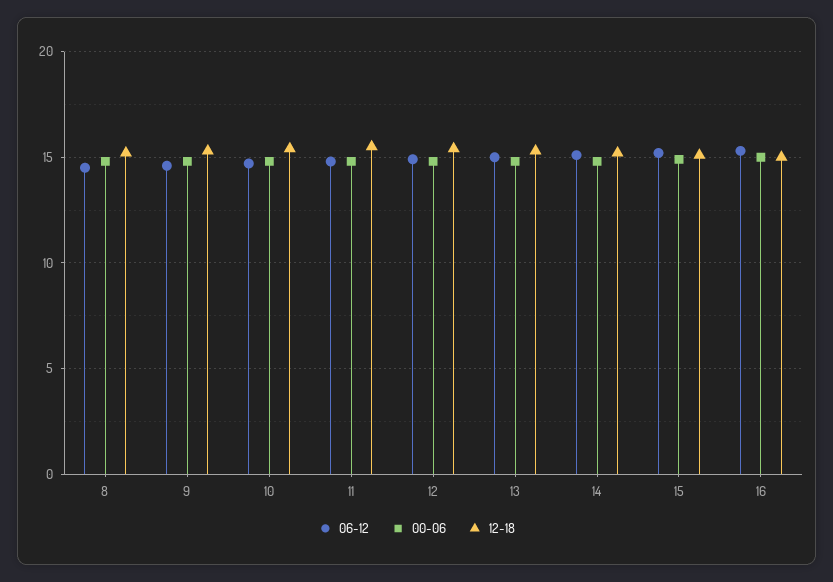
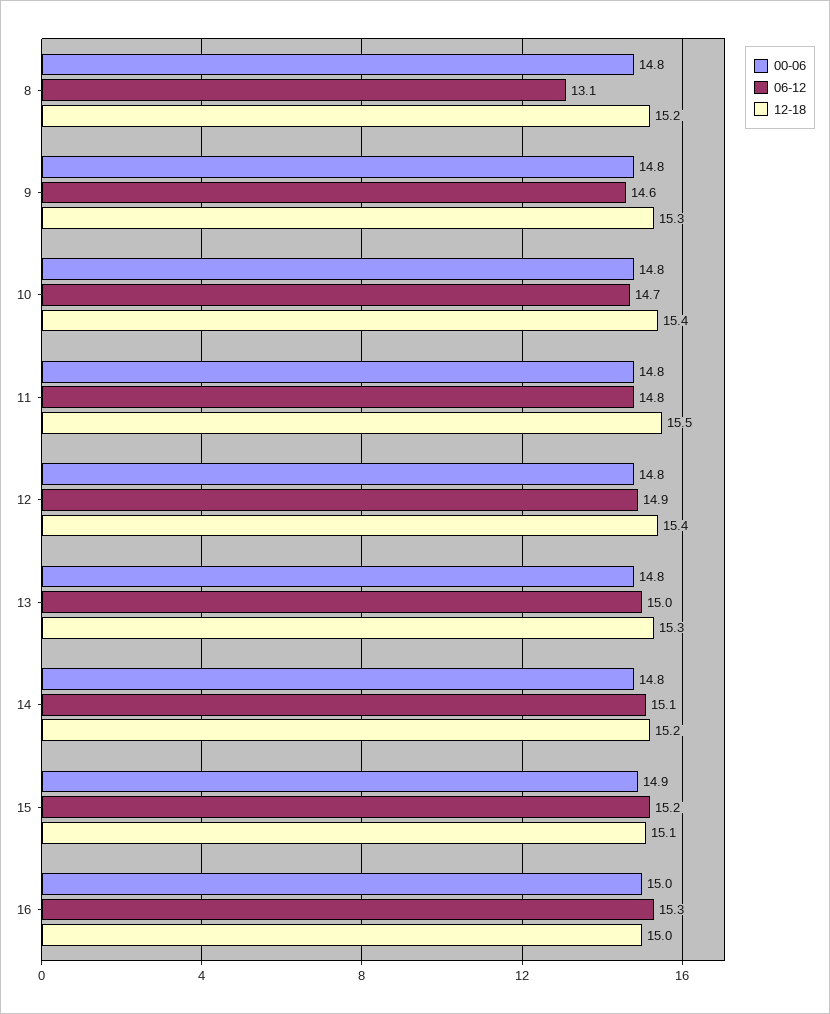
  {
    "06-12": {
-     "8": 14.5,
+     "8": 13.1,
      "9": 14.6,
      "10": 14.7,
      "11": 14.8,
      "12": 14.9,
      "13": 15,
      "14": 15.1,
      "15": 15.2,
      "16": 15.3
    },
    "00-06": {
      "8": 14.8,
      "9": 14.8,
      "10": 14.8,
      "11": 14.8,
      "12": 14.8,
      "13": 14.8,
      "14": 14.8,
      "15": 14.9,
      "16": 15
    },
    "12-18": {
      "8": 15.2,
      "9": 15.3,
      "10": 15.4,
      "11": 15.5,
      "12": 15.4,
      "13": 15.3,
      "14": 15.2,
      "15": 15.1,
      "16": 15
    }
  }

